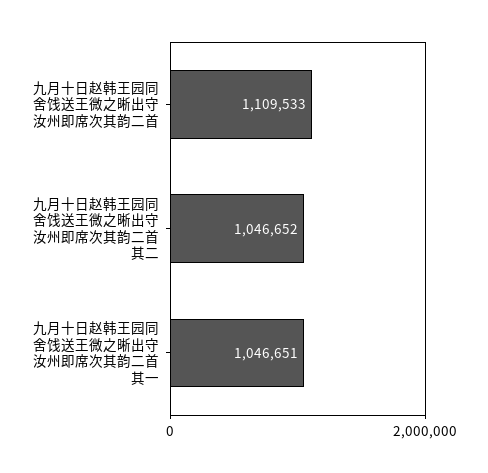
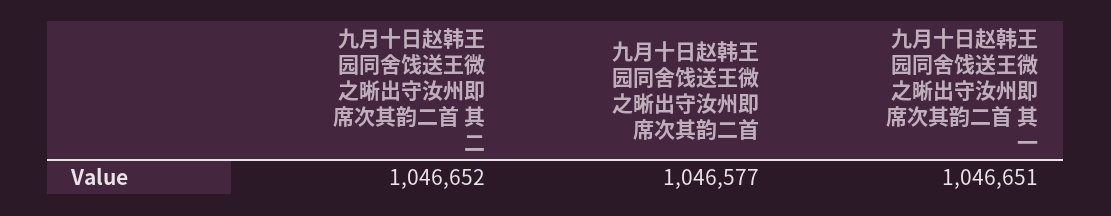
  {
-   "九月十日赵韩王园同舍饯送王微之晰出守汝州即席次其韵二首": 1109533,
+   "九月十日赵韩王园同舍饯送王微之晰出守汝州即席次其韵二首": 1046577,
    "九月十日赵韩王园同舍饯送王微之晰出守汝州即席次其韵二首 其二": 1046652,
    "九月十日赵韩王园同舍饯送王微之晰出守汝州即席次其韵二首 其一": 1046651
  }

